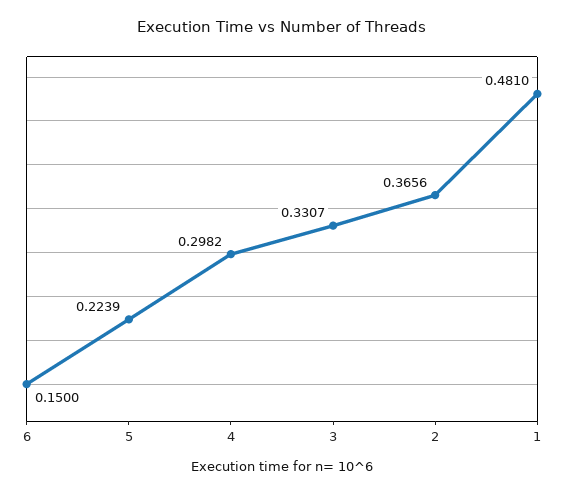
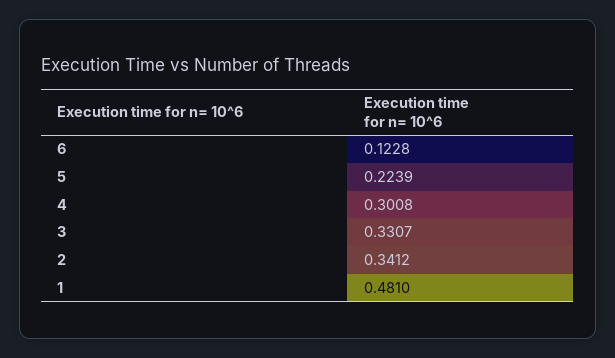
  {
-   "6": 0.15,
+   "6": 0.1228,
    "5": 0.2239,
-   "4": 0.2982,
+   "4": 0.3008,
    "3": 0.3307,
-   "2": 0.3656,
+   "2": 0.3412,
    "1": 0.481
  }

